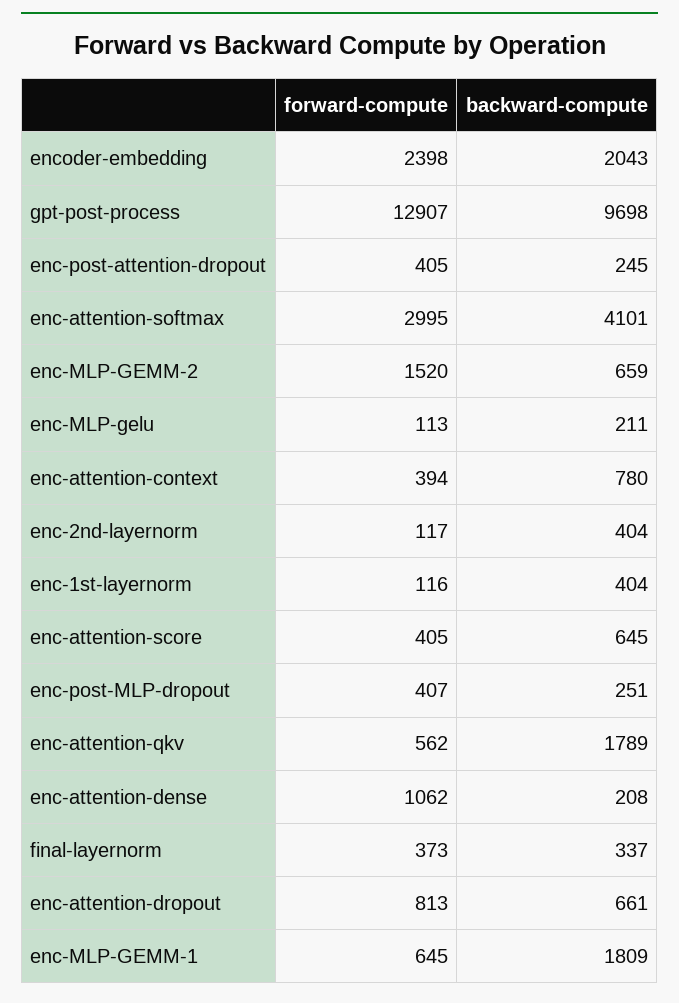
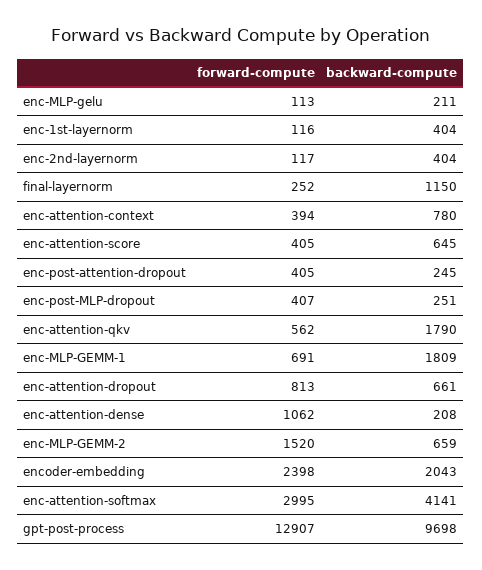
  {
    "forward-compute": {
      "encoder-embedding": 2398,
      "gpt-post-process": 12907,
      "enc-post-attention-dropout": 405,
      "enc-attention-softmax": 2995,
      "enc-MLP-GEMM-2": 1520,
      "enc-MLP-gelu": 113,
      "enc-attention-context": 394,
      "enc-2nd-layernorm": 117,
      "enc-1st-layernorm": 116,
      "enc-attention-score": 405,
      "enc-post-MLP-dropout": 407,
      "enc-attention-qkv": 562,
      "enc-attention-dense": 1062,
-     "final-layernorm": 373,
+     "final-layernorm": 252,
      "enc-attention-dropout": 813,
-     "enc-MLP-GEMM-1": 645
+     "enc-MLP-GEMM-1": 691
    },
    "backward-compute": {
      "encoder-embedding": 2043,
      "gpt-post-process": 9698,
      "enc-post-attention-dropout": 245,
-     "enc-attention-softmax": 4101,
+     "enc-attention-softmax": 4141,
      "enc-MLP-GEMM-2": 659,
      "enc-MLP-gelu": 211,
      "enc-attention-context": 780,
      "enc-2nd-layernorm": 404,
      "enc-1st-layernorm": 404,
      "enc-attention-score": 645,
      "enc-post-MLP-dropout": 251,
-     "enc-attention-qkv": 1789,
+     "enc-attention-qkv": 1790,
      "enc-attention-dense": 208,
-     "final-layernorm": 337,
+     "final-layernorm": 1150,
      "enc-attention-dropout": 661,
      "enc-MLP-GEMM-1": 1809
    }
  }

